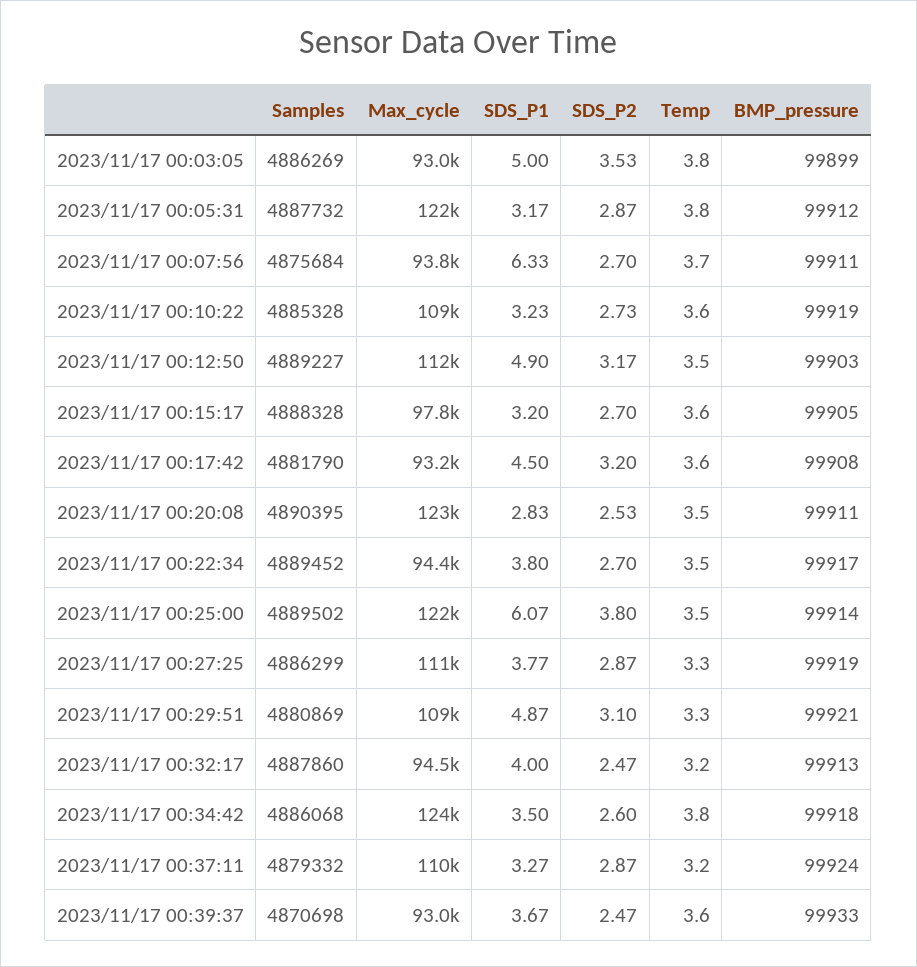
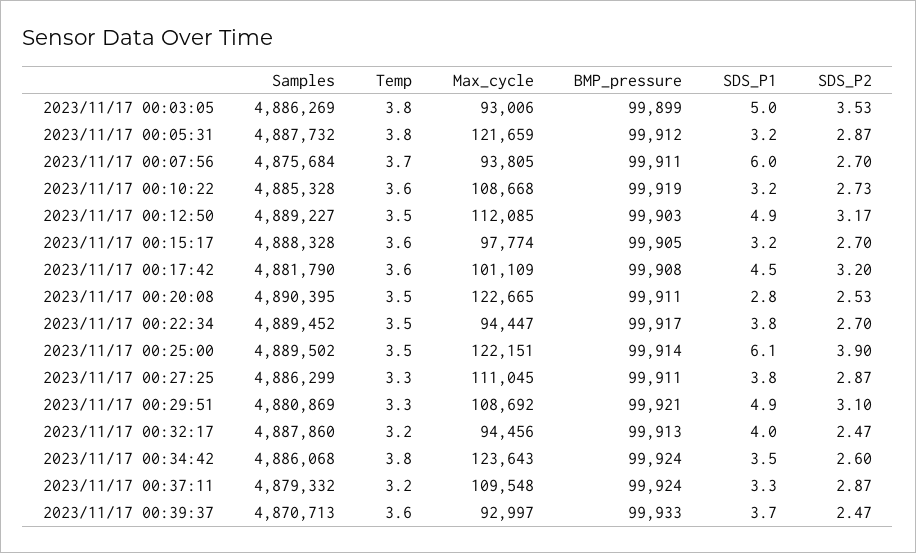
  {
    "Samples": {
      "2023/11/17 00:03:05": 4886269,
      "2023/11/17 00:05:31": 4887732,
      "2023/11/17 00:07:56": 4875684,
      "2023/11/17 00:10:22": 4885328,
      "2023/11/17 00:12:50": 4889227,
      "2023/11/17 00:15:17": 4888328,
      "2023/11/17 00:17:42": 4881790,
      "2023/11/17 00:20:08": 4890395,
      "2023/11/17 00:22:34": 4889452,
      "2023/11/17 00:25:00": 4889502,
      "2023/11/17 00:27:25": 4886299,
      "2023/11/17 00:29:51": 4880869,
      "2023/11/17 00:32:17": 4887860,
      "2023/11/17 00:34:42": 4886068,
      "2023/11/17 00:37:11": 4879332,
-     "2023/11/17 00:39:37": 4870698
+     "2023/11/17 00:39:37": 4870713
    },
    "Max_cycle": {
      "2023/11/17 00:03:05": 93006,
      "2023/11/17 00:05:31": 121659,
      "2023/11/17 00:07:56": 93805,
      "2023/11/17 00:10:22": 108668,
      "2023/11/17 00:12:50": 112085,
      "2023/11/17 00:15:17": 97774,
-     "2023/11/17 00:17:42": 93200,
+     "2023/11/17 00:17:42": 101109,
      "2023/11/17 00:20:08": 122665,
      "2023/11/17 00:22:34": 94447,
      "2023/11/17 00:25:00": 122151,
      "2023/11/17 00:27:25": 111045,
      "2023/11/17 00:29:51": 108692,
      "2023/11/17 00:32:17": 94456,
      "2023/11/17 00:34:42": 123643,
      "2023/11/17 00:37:11": 109548,
      "2023/11/17 00:39:37": 92997
    },
    "SDS_P1": {
      "2023/11/17 00:03:05": 5,
      "2023/11/17 00:05:31": 3.17,
-     "2023/11/17 00:07:56": 6.33,
+     "2023/11/17 00:07:56": 6,
      "2023/11/17 00:10:22": 3.23,
      "2023/11/17 00:12:50": 4.9,
      "2023/11/17 00:15:17": 3.2,
      "2023/11/17 00:17:42": 4.5,
      "2023/11/17 00:20:08": 2.83,
      "2023/11/17 00:22:34": 3.8,
      "2023/11/17 00:25:00": 6.07,
      "2023/11/17 00:27:25": 3.77,
      "2023/11/17 00:29:51": 4.87,
      "2023/11/17 00:32:17": 4,
      "2023/11/17 00:34:42": 3.5,
      "2023/11/17 00:37:11": 3.27,
      "2023/11/17 00:39:37": 3.67
    },
    "SDS_P2": {
      "2023/11/17 00:03:05": 3.53,
      "2023/11/17 00:05:31": 2.87,
      "2023/11/17 00:07:56": 2.7,
      "2023/11/17 00:10:22": 2.73,
      "2023/11/17 00:12:50": 3.17,
      "2023/11/17 00:15:17": 2.7,
      "2023/11/17 00:17:42": 3.2,
      "2023/11/17 00:20:08": 2.53,
      "2023/11/17 00:22:34": 2.7,
-     "2023/11/17 00:25:00": 3.8,
+     "2023/11/17 00:25:00": 3.9,
      "2023/11/17 00:27:25": 2.87,
      "2023/11/17 00:29:51": 3.1,
      "2023/11/17 00:32:17": 2.47,
      "2023/11/17 00:34:42": 2.6,
      "2023/11/17 00:37:11": 2.87,
      "2023/11/17 00:39:37": 2.47
    },
    "Temp": {
      "2023/11/17 00:03:05": 3.8,
      "2023/11/17 00:05:31": 3.8,
      "2023/11/17 00:07:56": 3.7,
      "2023/11/17 00:10:22": 3.6,
      "2023/11/17 00:12:50": 3.5,
      "2023/11/17 00:15:17": 3.6,
      "2023/11/17 00:17:42": 3.6,
      "2023/11/17 00:20:08": 3.5,
      "2023/11/17 00:22:34": 3.5,
      "2023/11/17 00:25:00": 3.5,
      "2023/11/17 00:27:25": 3.3,
      "2023/11/17 00:29:51": 3.3,
      "2023/11/17 00:32:17": 3.2,
      "2023/11/17 00:34:42": 3.8,
      "2023/11/17 00:37:11": 3.2,
      "2023/11/17 00:39:37": 3.6
    },
    "BMP_pressure": {
      "2023/11/17 00:03:05": 99899,
      "2023/11/17 00:05:31": 99912,
      "2023/11/17 00:07:56": 99911,
      "2023/11/17 00:10:22": 99919,
      "2023/11/17 00:12:50": 99903,
      "2023/11/17 00:15:17": 99905,
      "2023/11/17 00:17:42": 99908,
      "2023/11/17 00:20:08": 99911,
      "2023/11/17 00:22:34": 99917,
      "2023/11/17 00:25:00": 99914,
-     "2023/11/17 00:27:25": 99919,
+     "2023/11/17 00:27:25": 99911,
      "2023/11/17 00:29:51": 99921,
      "2023/11/17 00:32:17": 99913,
-     "2023/11/17 00:34:42": 99918,
+     "2023/11/17 00:34:42": 99924,
      "2023/11/17 00:37:11": 99924,
      "2023/11/17 00:39:37": 99933
    }
  }

